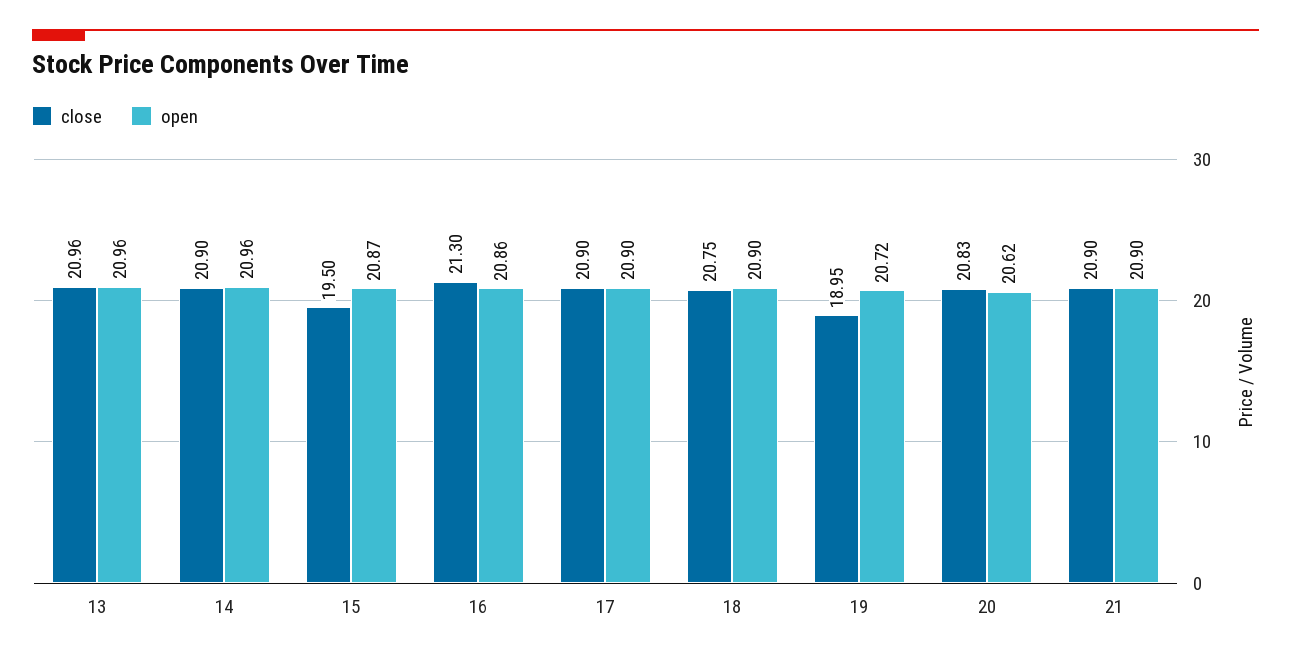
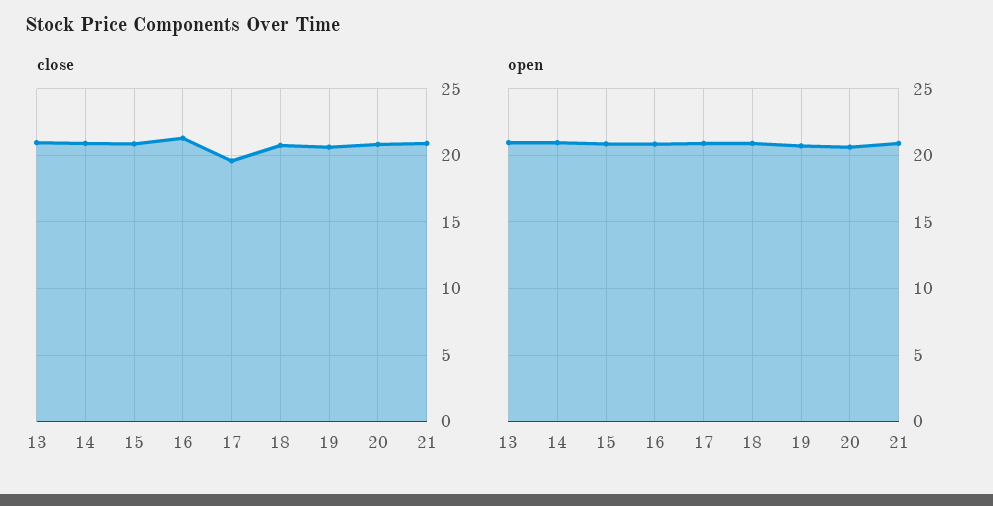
  {
    "close": {
      "13": 20.96,
      "14": 20.9,
-     "15": 19.5,
+     "15": 21,
      "16": 21.3,
-     "17": 20.9,
+     "17": 19.5,
      "18": 20.75,
-     "19": 18.95,
+     "19": 20.5,
      "20": 20.83,
      "21": 20.9
    },
    "open": {
      "13": 20.96,
      "14": 20.96,
      "15": 20.87,
      "16": 20.86,
      "17": 20.9,
      "18": 20.9,
      "19": 20.72,
      "20": 20.62,
      "21": 20.9
    }
  }

